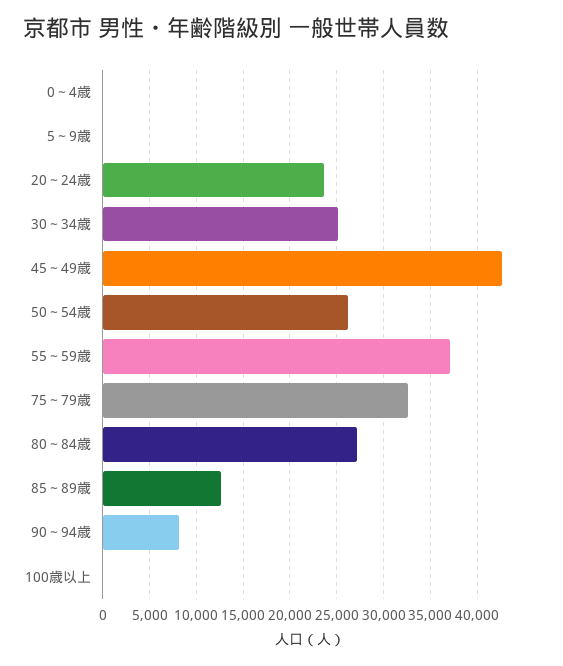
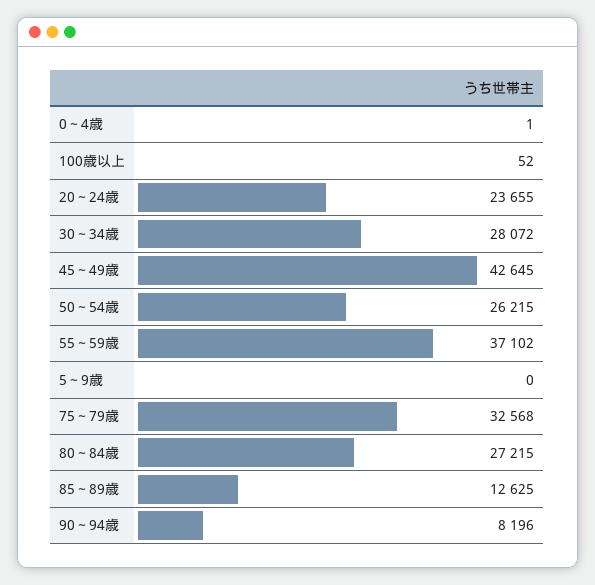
  {
    "0～4歳": 1,
    "5～9歳": 0,
    "20～24歳": 23655,
-   "30～34歳": 25000,
+   "30～34歳": 28072,
    "45～49歳": 42645,
    "50～54歳": 26215,
    "55～59歳": 37102,
    "75～79歳": 32568,
    "80～84歳": 27215,
    "85～89歳": 12625,
    "90～94歳": 8196,
    "100歳以上": 52
  }

